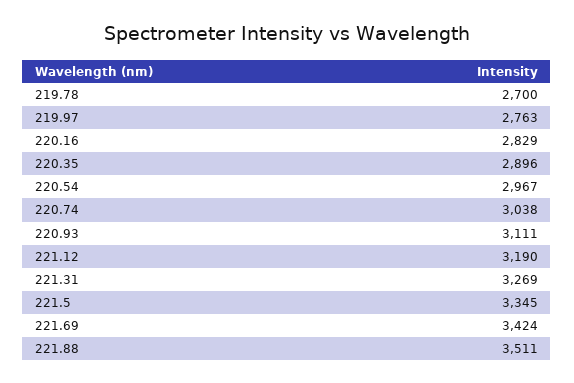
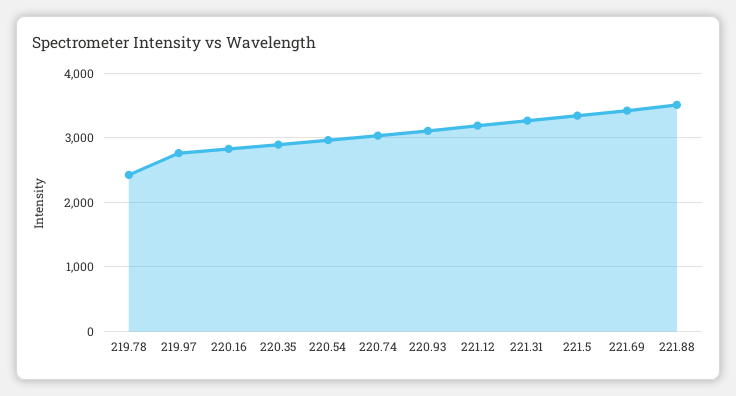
  {
-   "219.78": 2700,
+   "219.78": 2400,
    "219.97": 2763,
    "220.16": 2829,
    "220.35": 2896,
    "220.54": 2967,
    "220.74": 3038,
    "220.93": 3111,
    "221.12": 3190,
    "221.31": 3269,
    "221.5": 3345,
    "221.69": 3424,
    "221.88": 3511
  }

